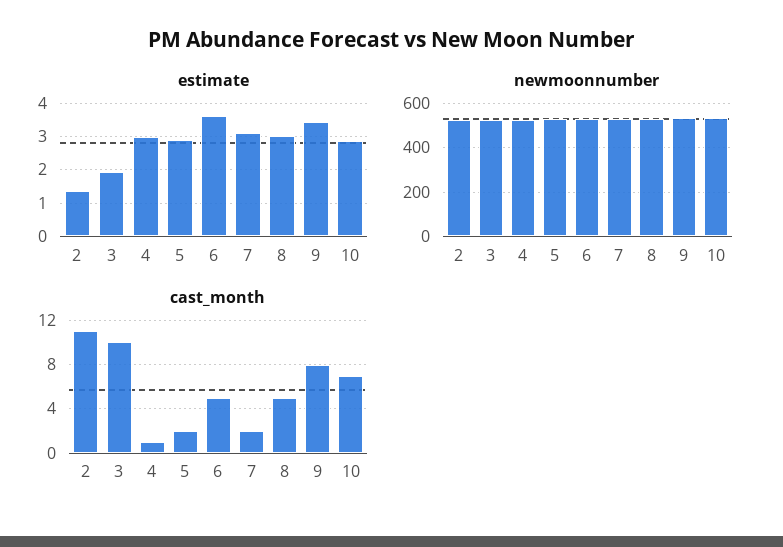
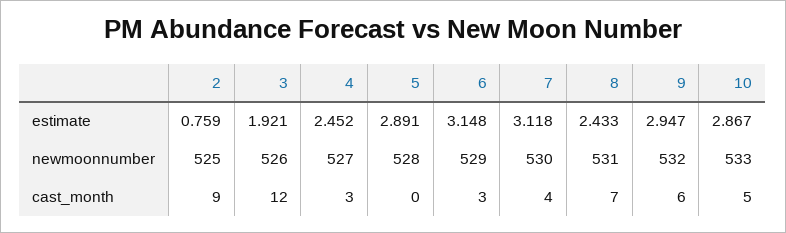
  {
    "estimate": {
-     "2": 1.4,
+     "2": 0.759,
      "3": 1.921,
-     "4": 3,
+     "4": 2.452,
      "5": 2.891,
-     "6": 3.6,
+     "6": 3.148,
      "7": 3.118,
-     "8": 3,
+     "8": 2.433,
-     "9": 3.4,
+     "9": 2.947,
      "10": 2.867
    },
    "newmoonnumber": {
      "2": 525,
      "3": 526,
      "4": 527,
      "5": 528,
      "6": 529,
      "7": 530,
      "8": 531,
      "9": 532,
      "10": 533
    },
    "cast_month": {
-     "2": 11,
+     "2": 9,
-     "3": 10,
+     "3": 12,
-     "4": 1,
+     "4": 3,
-     "5": 2,
+     "5": 0,
-     "6": 5,
+     "6": 3,
-     "7": 2,
+     "7": 4,
-     "8": 5,
+     "8": 7,
-     "9": 8,
+     "9": 6,
-     "10": 7
+     "10": 5
    }
  }

